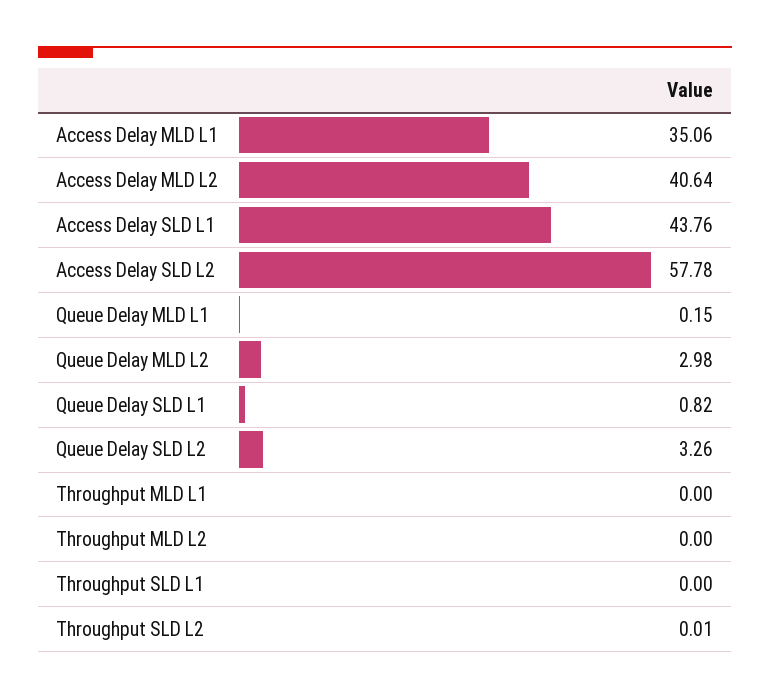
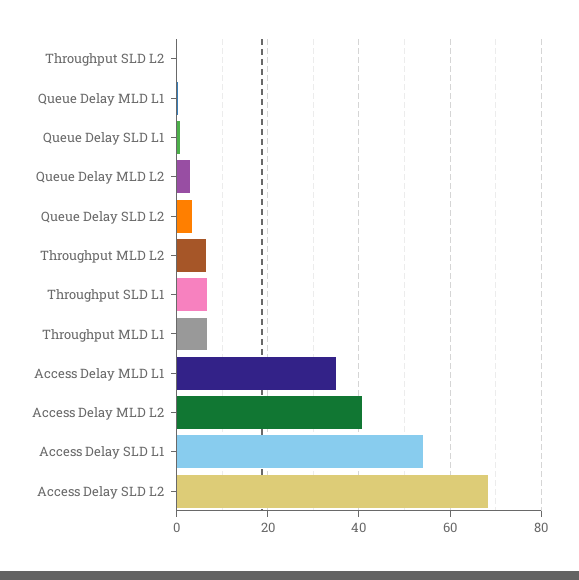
  {
    "Access Delay MLD L1": 35.06,
    "Access Delay MLD L2": 40.64,
-   "Access Delay SLD L1": 43.76,
+   "Access Delay SLD L1": 54,
-   "Access Delay SLD L2": 57.78,
+   "Access Delay SLD L2": 68,
    "Queue Delay MLD L1": 0.15,
    "Queue Delay MLD L2": 2.98,
    "Queue Delay SLD L1": 0.82,
    "Queue Delay SLD L2": 3.26,
-   "Throughput MLD L1": 0,
+   "Throughput MLD L1": 6,
-   "Throughput MLD L2": 0,
+   "Throughput MLD L2": 6,
-   "Throughput SLD L1": 0,
+   "Throughput SLD L1": 6,
    "Throughput SLD L2": 0.01
  }

